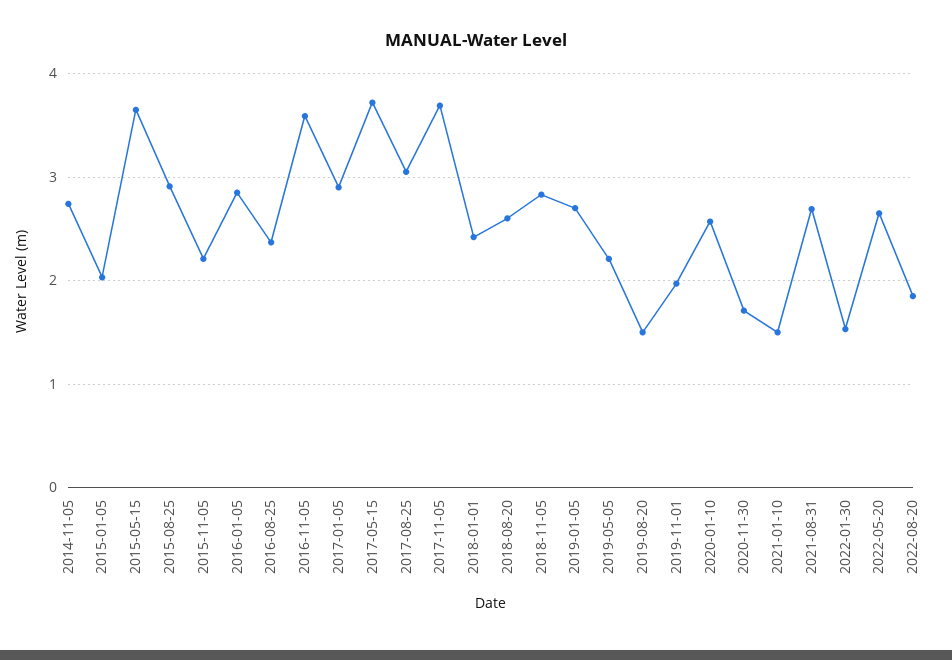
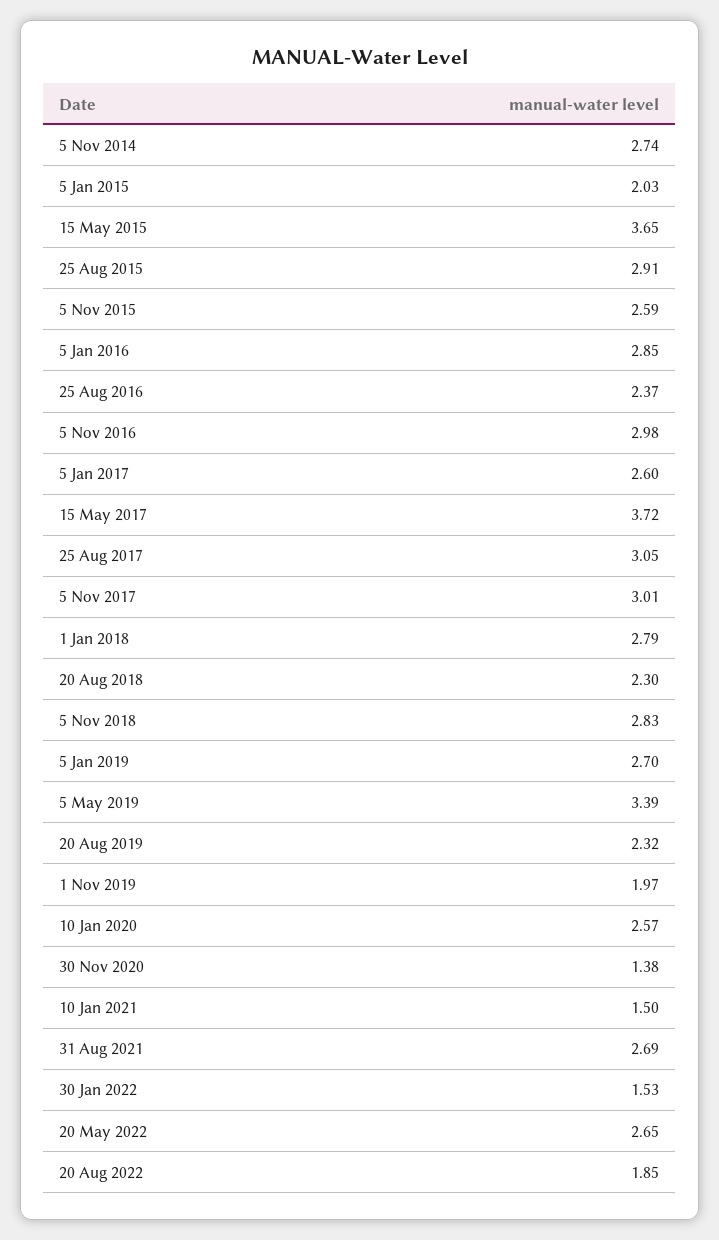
  {
    "2014-11-05": 2.74,
    "2015-01-05": 2.03,
    "2015-05-15": 3.65,
    "2015-08-25": 2.91,
-   "2015-11-05": 2.2,
+   "2015-11-05": 2.59,
    "2016-01-05": 2.85,
    "2016-08-25": 2.37,
-   "2016-11-05": 3.6,
+   "2016-11-05": 2.98,
-   "2017-01-05": 2.9,
+   "2017-01-05": 2.6,
    "2017-05-15": 3.72,
    "2017-08-25": 3.05,
-   "2017-11-05": 3.7,
+   "2017-11-05": 3.01,
-   "2018-01-01": 2.4,
+   "2018-01-01": 2.79,
-   "2018-08-20": 2.6,
+   "2018-08-20": 2.3,
    "2018-11-05": 2.83,
    "2019-01-05": 2.7,
-   "2019-05-05": 2.2,
+   "2019-05-05": 3.39,
-   "2019-08-20": 1.5,
+   "2019-08-20": 2.32,
    "2019-11-01": 1.97,
    "2020-01-10": 2.57,
-   "2020-11-30": 1.7,
+   "2020-11-30": 1.38,
    "2021-01-10": 1.5,
    "2021-08-31": 2.69,
    "2022-01-30": 1.53,
    "2022-05-20": 2.65,
    "2022-08-20": 1.85
  }

